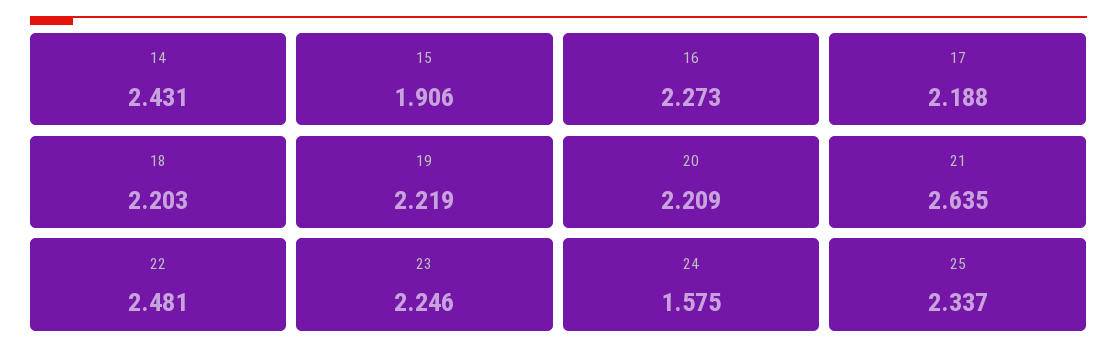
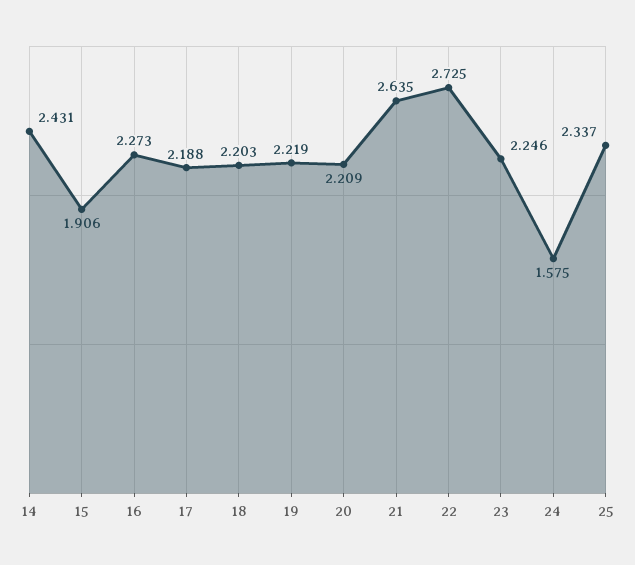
  {
    "14": 2.431,
    "15": 1.906,
    "16": 2.273,
    "17": 2.188,
    "18": 2.203,
    "19": 2.219,
    "20": 2.209,
    "21": 2.635,
-   "22": 2.481,
+   "22": 2.725,
    "23": 2.246,
    "24": 1.575,
    "25": 2.337
  }

